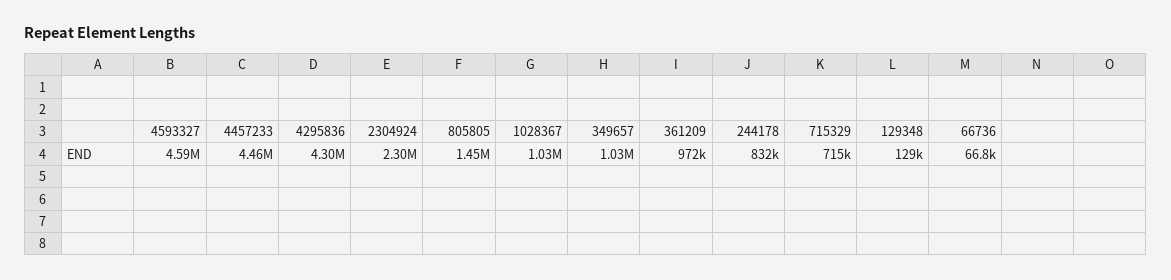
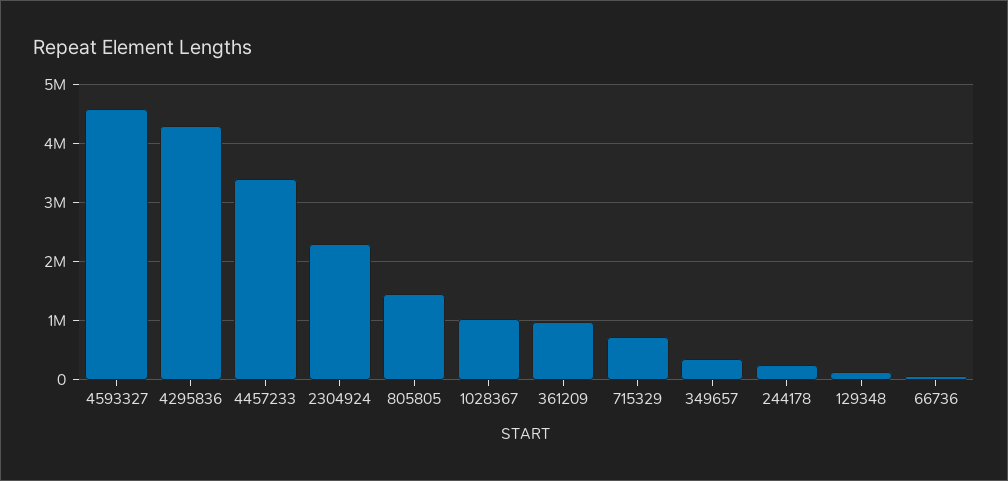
  {
    "4593327": 4590000,
-   "4457233": 4460000,
+   "4457233": 3400000,
    "4295836": 4300000,
    "2304924": 2300000,
    "805805": 1450000,
    "1028367": 1030000,
-   "349657": 1030000,
+   "349657": 400000,
    "361209": 972000,
-   "244178": 832000,
+   "244178": 200000,
    "715329": 715000,
    "129348": 129000,
    "66736": 66800
  }

